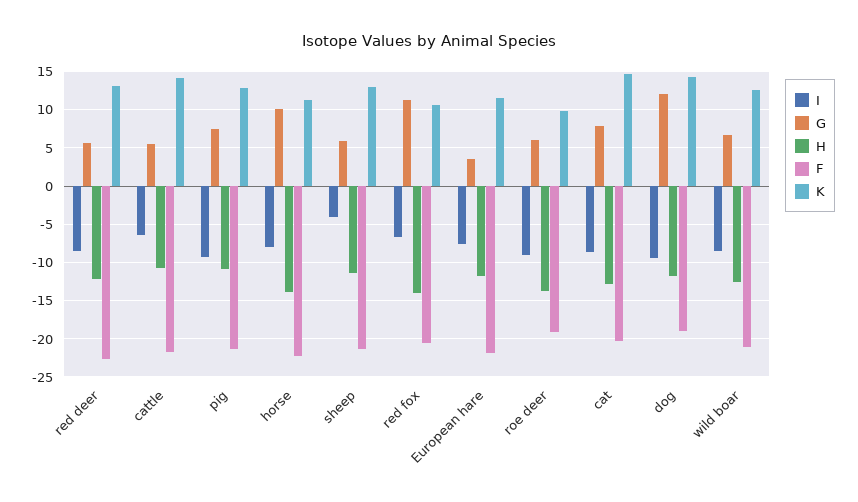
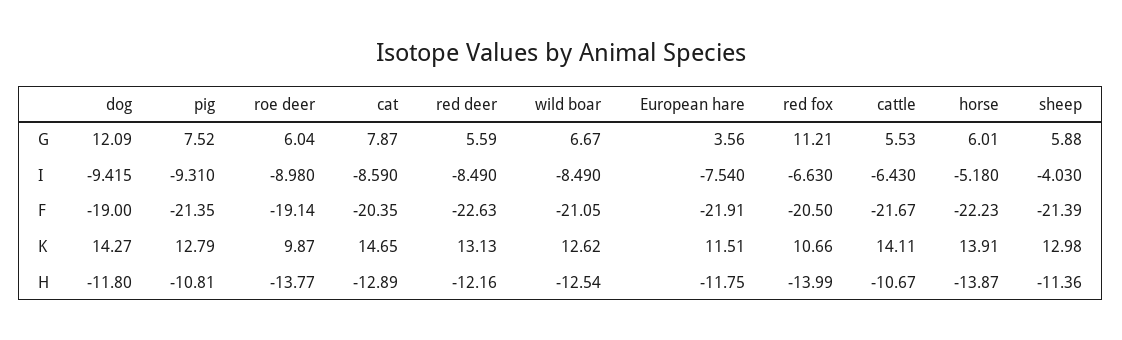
  {
    "I": {
      "red deer": -8.49,
      "cattle": -6.43,
      "pig": -9.31,
-     "horse": -8,
+     "horse": -5.18,
      "sheep": -4.03,
      "red fox": -6.63,
      "European hare": -7.54,
      "roe deer": -8.98,
      "cat": -8.59,
      "dog": -9.415,
      "wild boar": -8.49
    },
    "G": {
      "red deer": 5.59,
      "cattle": 5.53,
      "pig": 7.52,
-     "horse": 10,
+     "horse": 6.01,
      "sheep": 5.88,
      "red fox": 11.21,
      "European hare": 3.56,
      "roe deer": 6.04,
      "cat": 7.87,
      "dog": 12.09,
      "wild boar": 6.67
    },
    "H": {
      "red deer": -12.16,
      "cattle": -10.67,
      "pig": -10.81,
      "horse": -13.87,
      "sheep": -11.36,
      "red fox": -13.99,
      "European hare": -11.75,
      "roe deer": -13.77,
      "cat": -12.89,
      "dog": -11.8,
      "wild boar": -12.54
    },
    "F": {
      "red deer": -22.63,
      "cattle": -21.67,
      "pig": -21.35,
      "horse": -22.23,
      "sheep": -21.39,
      "red fox": -20.5,
      "European hare": -21.91,
      "roe deer": -19.14,
      "cat": -20.35,
      "dog": -19,
      "wild boar": -21.05
    },
    "K": {
      "red deer": 13.13,
      "cattle": 14.11,
      "pig": 12.79,
-     "horse": 11,
+     "horse": 13.91,
      "sheep": 12.98,
      "red fox": 10.66,
      "European hare": 11.51,
      "roe deer": 9.87,
      "cat": 14.65,
      "dog": 14.27,
      "wild boar": 12.62
    }
  }

